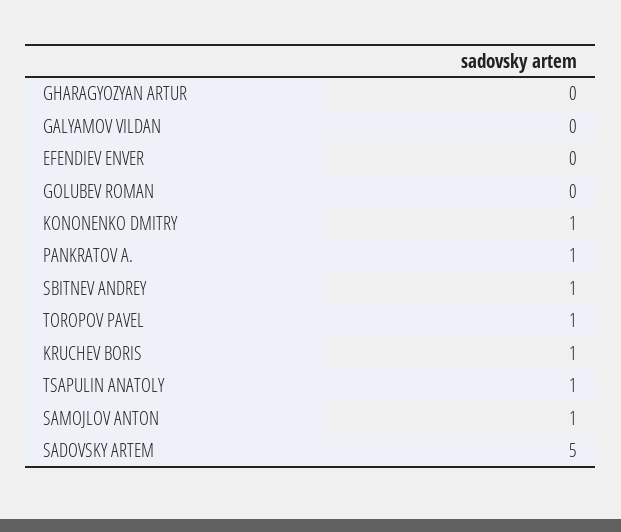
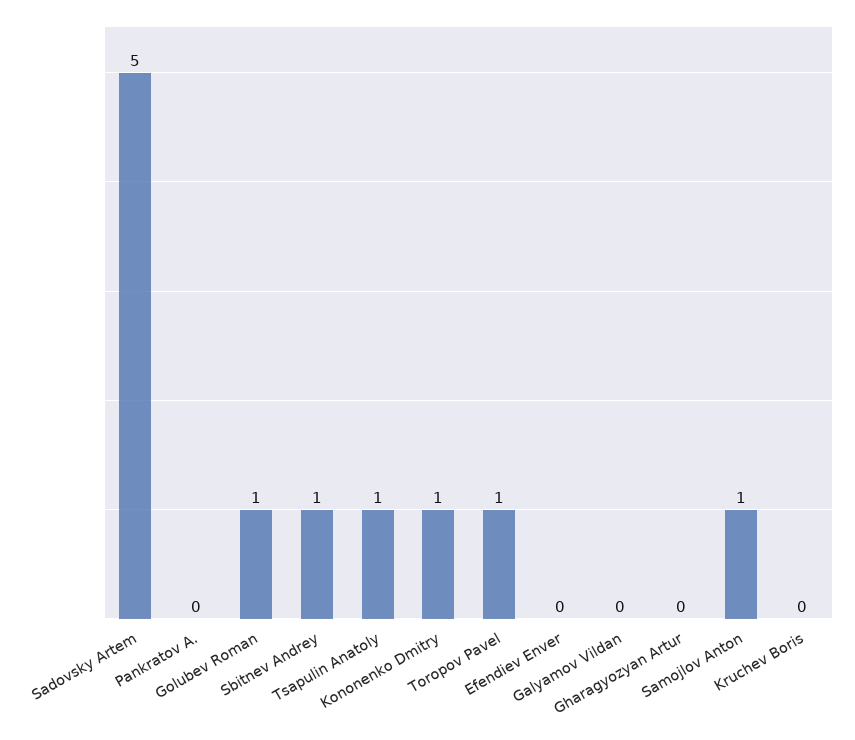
  {
    "GHARAGYOZYAN ARTUR": 0,
    "GALYAMOV VILDAN": 0,
    "EFENDIEV ENVER": 0,
-   "GOLUBEV ROMAN": 0,
+   "GOLUBEV ROMAN": 1,
    "KONONENKO DMITRY": 1,
-   "PANKRATOV A.": 1,
+   "PANKRATOV A.": 0,
    "SBITNEV ANDREY": 1,
    "TOROPOV PAVEL": 1,
-   "KRUCHEV BORIS": 1,
+   "KRUCHEV BORIS": 0,
    "TSAPULIN ANATOLY": 1,
    "SAMOJLOV ANTON": 1,
    "SADOVSKY ARTEM": 5
  }

